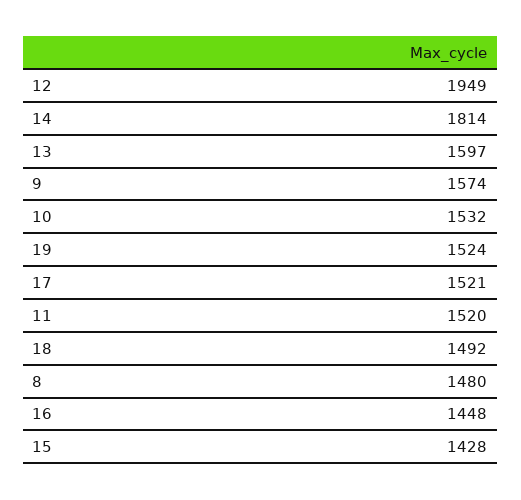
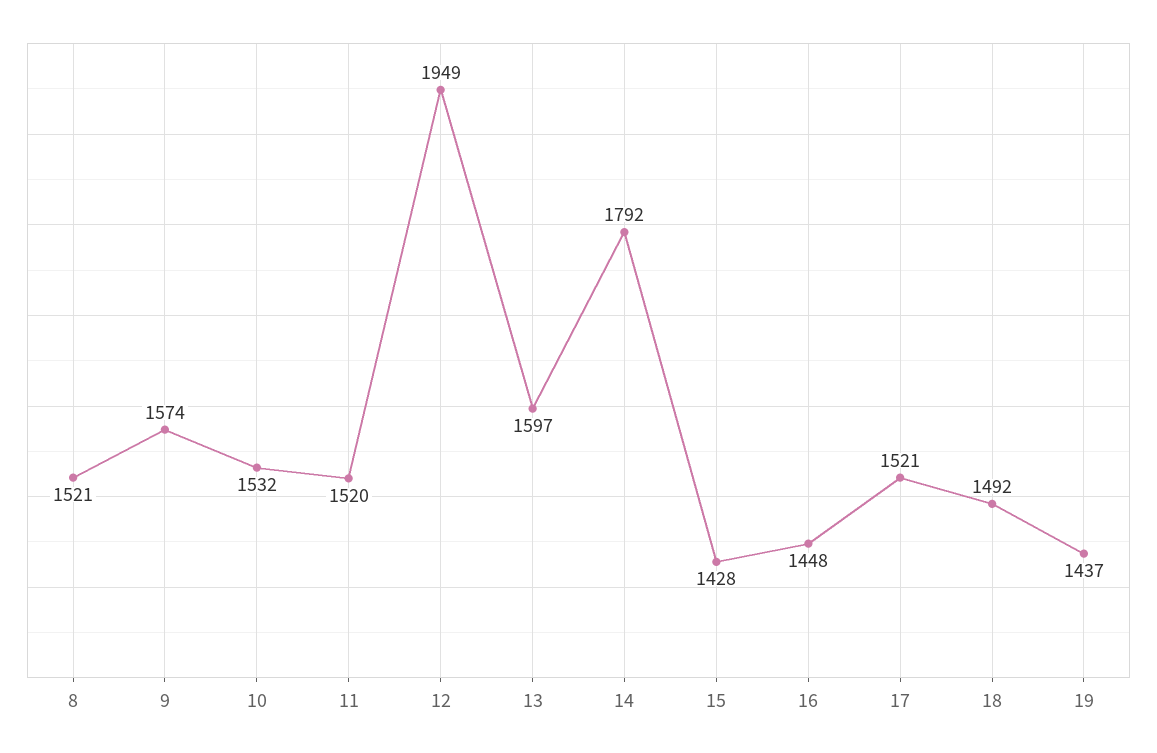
  {
    "12": 1949,
-   "14": 1814,
+   "14": 1792,
    "13": 1597,
    "9": 1574,
    "10": 1532,
-   "19": 1524,
+   "19": 1437,
    "17": 1521,
    "11": 1520,
    "18": 1492,
-   "8": 1480,
+   "8": 1521,
    "16": 1448,
    "15": 1428
  }

